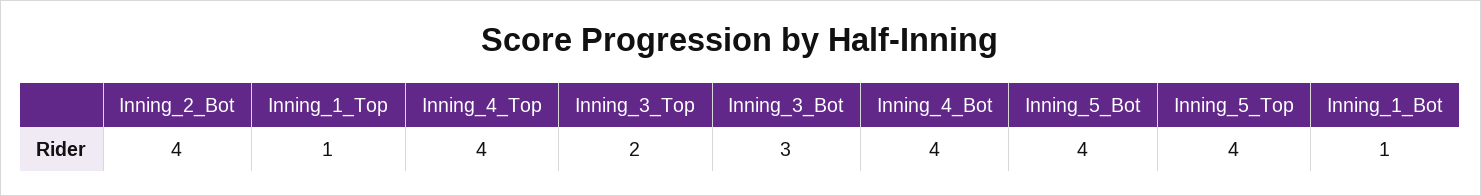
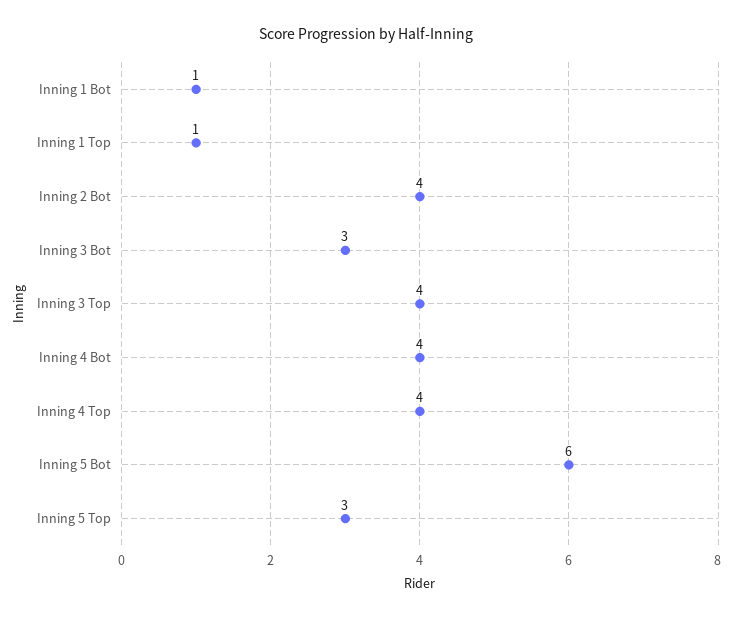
  {
    "Inning_2_Bot": 4,
    "Inning_1_Top": 1,
    "Inning_4_Top": 4,
-   "Inning_3_Top": 2,
+   "Inning_3_Top": 4,
    "Inning_3_Bot": 3,
    "Inning_4_Bot": 4,
-   "Inning_5_Bot": 4,
+   "Inning_5_Bot": 6,
-   "Inning_5_Top": 4,
+   "Inning_5_Top": 3,
    "Inning_1_Bot": 1
  }

